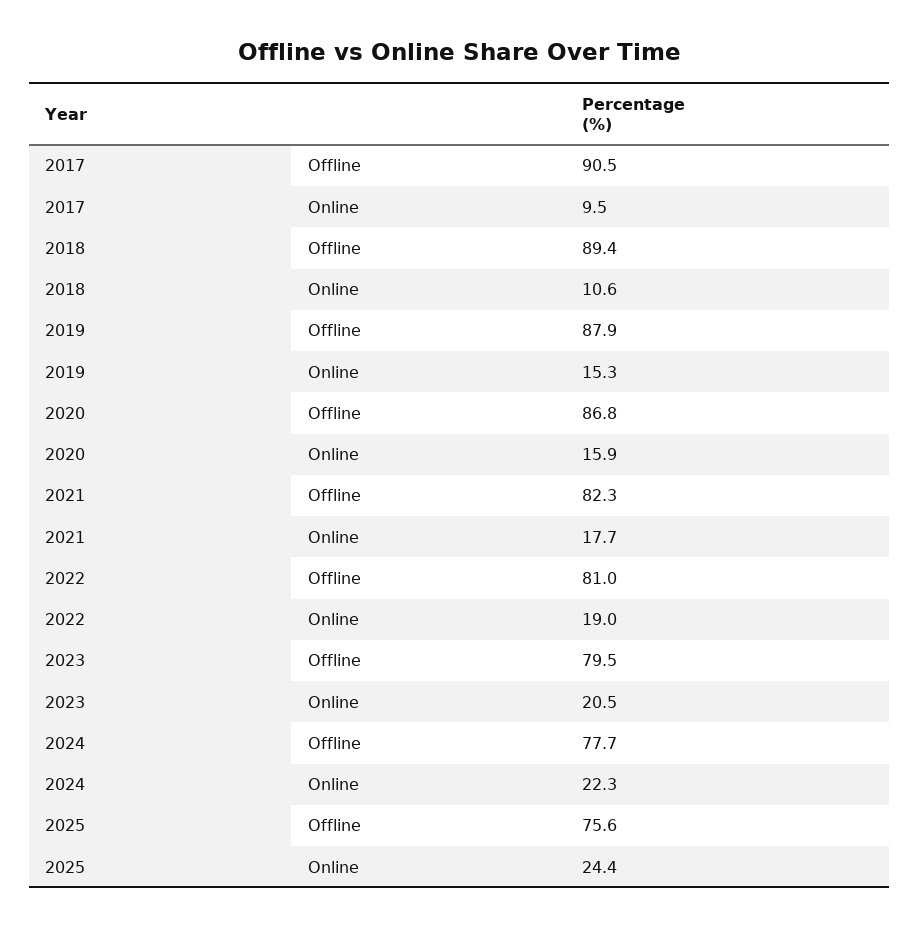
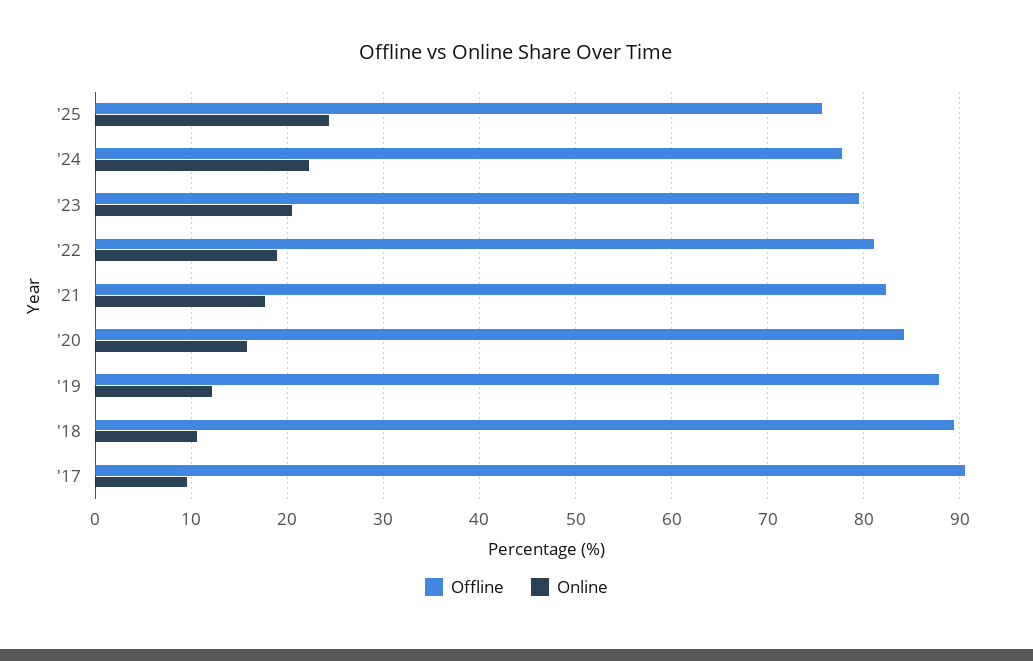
  {
    "Offline": {
      "2017": 90.5,
      "2018": 89.4,
      "2019": 87.9,
-     "2020": 86.8,
+     "2020": 84,
      "2021": 82.3,
      "2022": 81,
      "2023": 79.5,
      "2024": 77.7,
      "2025": 75.6
    },
    "Online": {
      "2017": 9.5,
      "2018": 10.6,
-     "2019": 15.3,
+     "2019": 12,
      "2020": 15.9,
      "2021": 17.7,
      "2022": 19,
      "2023": 20.5,
      "2024": 22.3,
      "2025": 24.4
    }
  }

